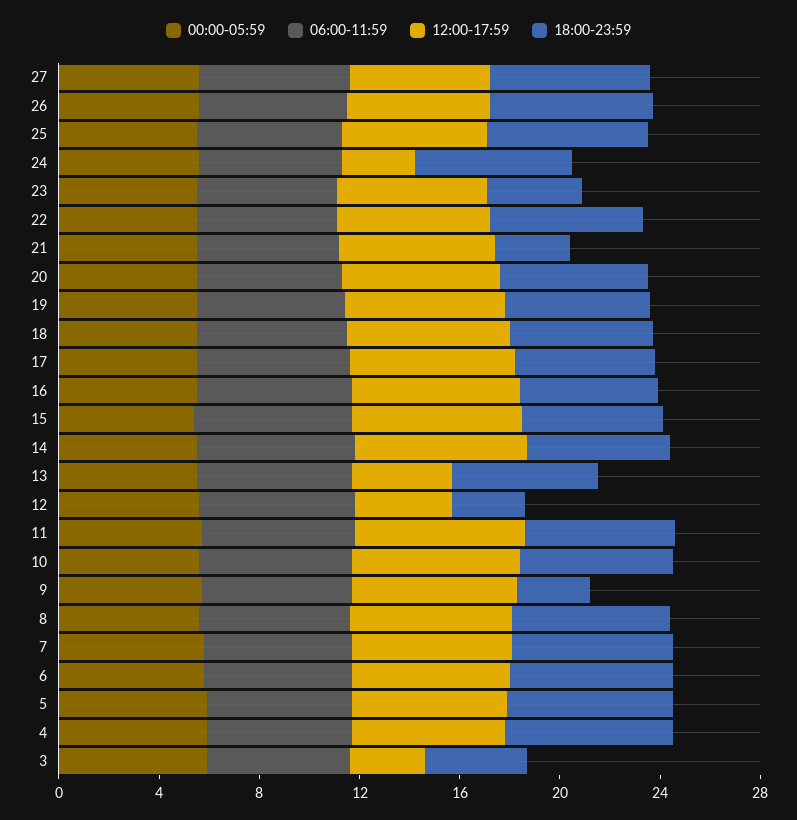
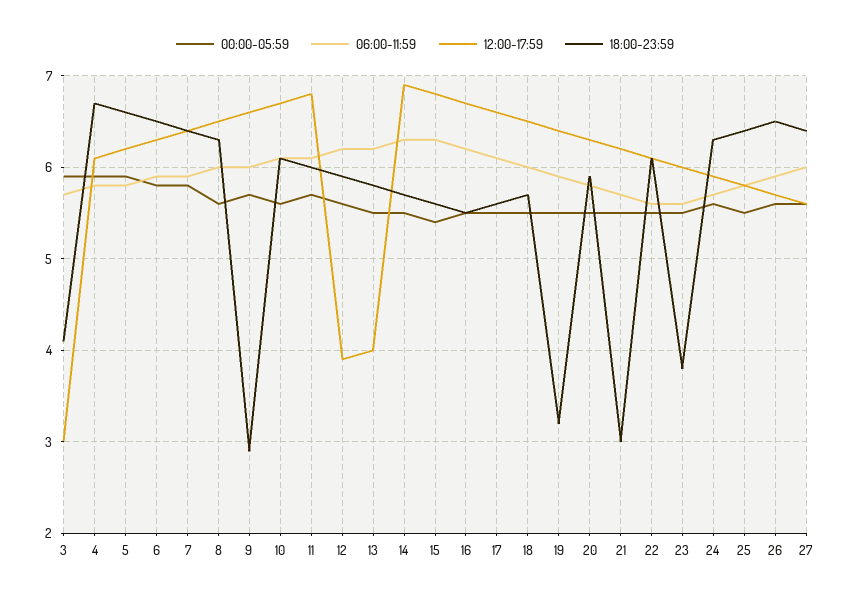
  {
    "00:00-05:59": {
      "27": 5.6,
      "26": 5.6,
      "25": 5.5,
      "24": 5.6,
      "23": 5.5,
      "22": 5.5,
      "21": 5.5,
      "20": 5.5,
      "19": 5.5,
      "18": 5.5,
      "17": 5.5,
      "16": 5.5,
      "15": 5.4,
      "14": 5.5,
      "13": 5.5,
      "12": 5.6,
      "11": 5.7,
      "10": 5.6,
      "9": 5.7,
      "8": 5.6,
      "7": 5.8,
      "6": 5.8,
      "5": 5.9,
      "4": 5.9,
      "3": 5.9
    },
    "06:00-11:59": {
      "27": 6,
      "26": 5.9,
      "25": 5.8,
      "24": 5.7,
      "23": 5.6,
      "22": 5.6,
      "21": 5.7,
      "20": 5.8,
      "19": 5.9,
      "18": 6,
      "17": 6.1,
      "16": 6.2,
      "15": 6.3,
      "14": 6.3,
      "13": 6.2,
      "12": 6.2,
      "11": 6.1,
      "10": 6.1,
      "9": 6,
      "8": 6,
      "7": 5.9,
      "6": 5.9,
      "5": 5.8,
      "4": 5.8,
      "3": 5.7
    },
    "12:00-17:59": {
      "27": 5.6,
      "26": 5.7,
      "25": 5.8,
-     "24": 3,
+     "24": 5.9,
      "23": 6,
      "22": 6.1,
      "21": 6.2,
      "20": 6.3,
      "19": 6.4,
      "18": 6.5,
      "17": 6.6,
      "16": 6.7,
      "15": 6.8,
      "14": 6.9,
      "13": 4,
      "12": 3.9,
      "11": 6.8,
      "10": 6.7,
      "9": 6.6,
      "8": 6.5,
      "7": 6.4,
      "6": 6.3,
      "5": 6.2,
      "4": 6.1,
      "3": 3
    },
    "18:00-23:59": {
      "27": 6.4,
      "26": 6.5,
      "25": 6.4,
      "24": 6.3,
      "23": 3.8,
      "22": 6.1,
      "21": 3,
      "20": 5.9,
-     "19": 6,
+     "19": 3.2,
      "18": 5.7,
      "17": 5.6,
      "16": 5.5,
      "15": 5.6,
      "14": 5.7,
      "13": 5.8,
-     "12": 3,
+     "12": 5.9,
      "11": 6,
      "10": 6.1,
      "9": 2.9,
      "8": 6.3,
      "7": 6.4,
      "6": 6.5,
      "5": 6.6,
      "4": 6.7,
      "3": 4.1
    }
  }

